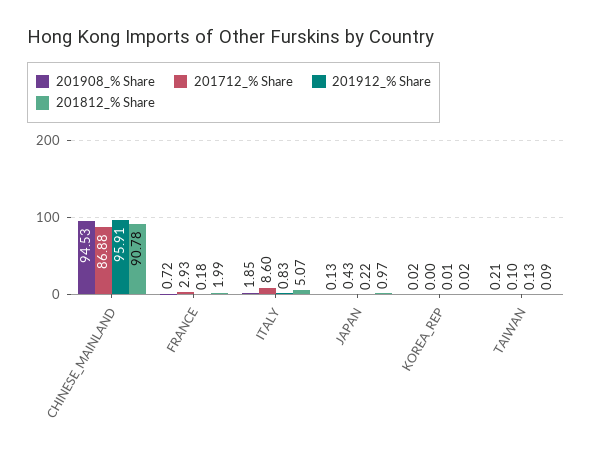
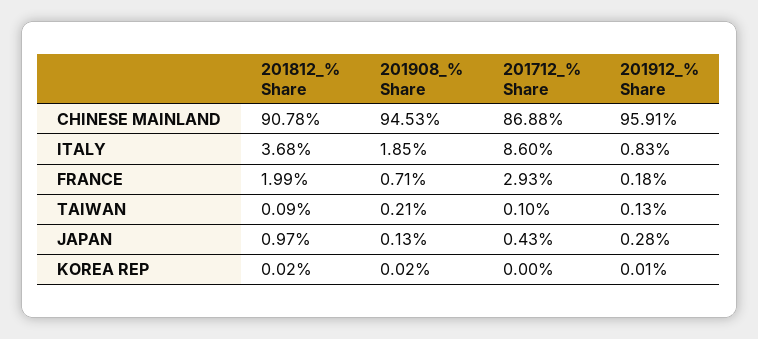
  {
    "201908_% Share": {
      "CHINESE_MAINLAND": 94.53,
-     "FRANCE": 0.72,
+     "FRANCE": 0.71,
      "ITALY": 1.85,
      "JAPAN": 0.13,
      "KOREA_REP": 0.02,
      "TAIWAN": 0.21
    },
    "201712_% Share": {
      "CHINESE_MAINLAND": 86.88,
      "FRANCE": 2.93,
      "ITALY": 8.6,
      "JAPAN": 0.43,
      "KOREA_REP": 0,
      "TAIWAN": 0.1
    },
    "201912_% Share": {
      "CHINESE_MAINLAND": 95.91,
      "FRANCE": 0.18,
      "ITALY": 0.83,
-     "JAPAN": 0.22,
+     "JAPAN": 0.28,
      "KOREA_REP": 0.01,
      "TAIWAN": 0.13
    },
    "201812_% Share": {
      "CHINESE_MAINLAND": 90.78,
      "FRANCE": 1.99,
-     "ITALY": 5.07,
+     "ITALY": 3.68,
      "JAPAN": 0.97,
      "KOREA_REP": 0.02,
      "TAIWAN": 0.09
    }
  }

